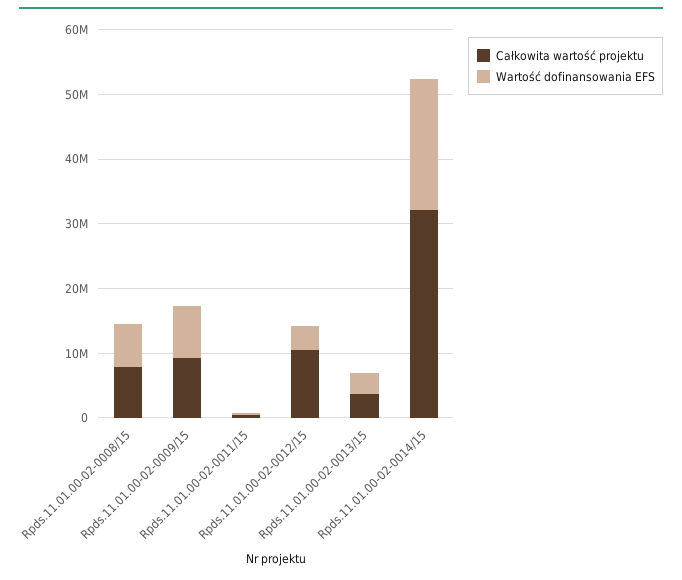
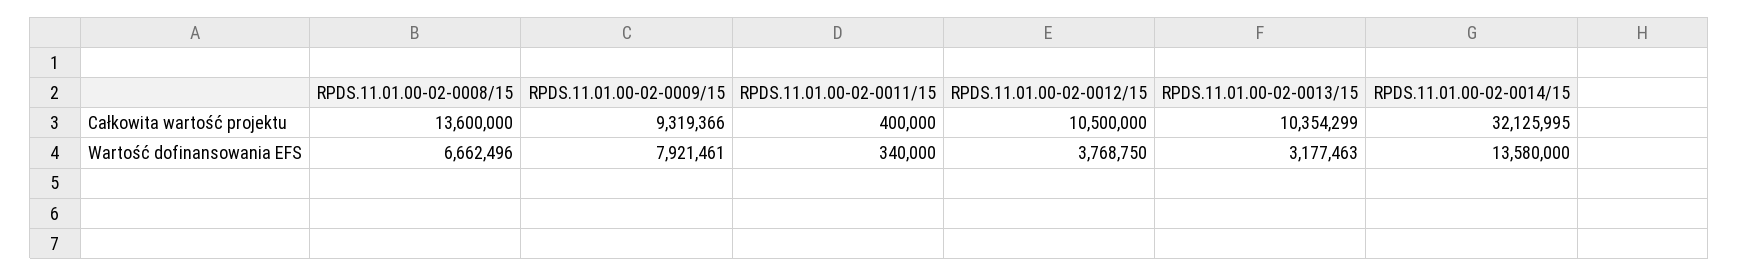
  {
    "Całkowita wartość projektu": {
-     "Rpds.11.01.00-02-0008/15": 8000000,
+     "Rpds.11.01.00-02-0008/15": 13600000,
      "Rpds.11.01.00-02-0009/15": 9319366,
      "Rpds.11.01.00-02-0011/15": 400000,
      "Rpds.11.01.00-02-0012/15": 10500000,
-     "Rpds.11.01.00-02-0013/15": 4000000,
+     "Rpds.11.01.00-02-0013/15": 10354299,
      "Rpds.11.01.00-02-0014/15": 32125995
    },
    "Wartość dofinansowania EFS": {
      "Rpds.11.01.00-02-0008/15": 6662496,
      "Rpds.11.01.00-02-0009/15": 7921461,
      "Rpds.11.01.00-02-0011/15": 340000,
      "Rpds.11.01.00-02-0012/15": 3768750,
      "Rpds.11.01.00-02-0013/15": 3177463,
-     "Rpds.11.01.00-02-0014/15": 20000000
+     "Rpds.11.01.00-02-0014/15": 13580000
    }
  }

